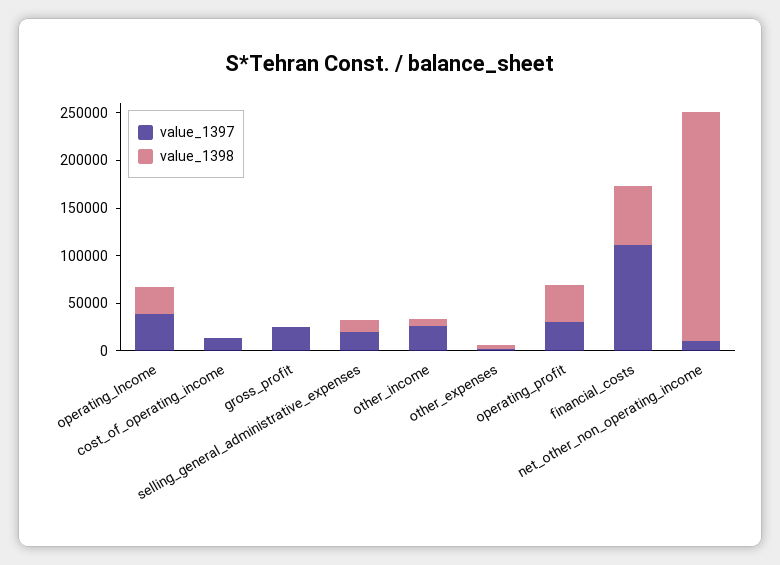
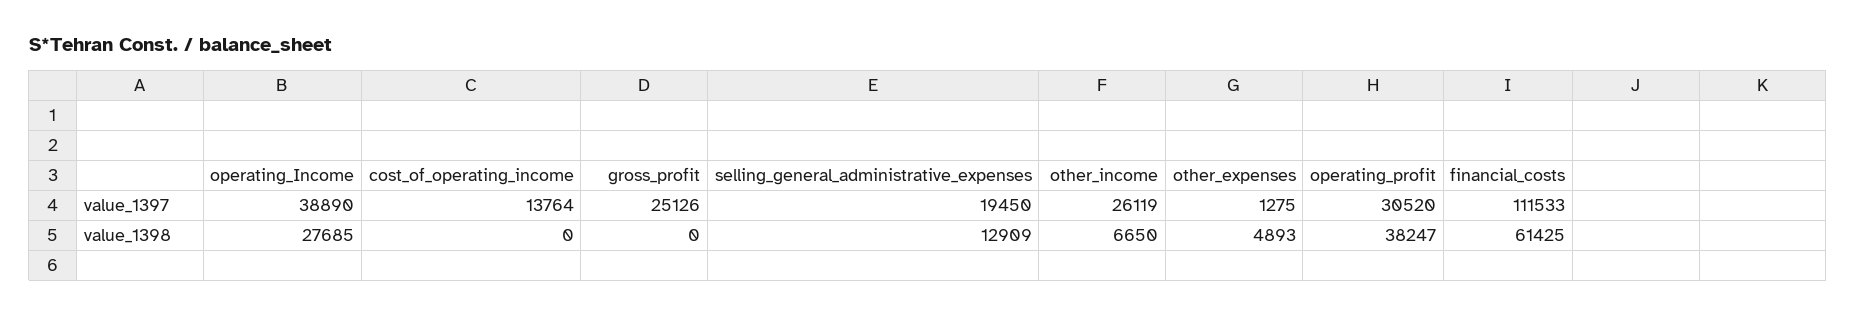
  {
    "value_1397": {
      "operating_Income": 38890,
      "cost_of_operating_income": 13764,
      "gross_profit": 25126,
      "selling_general_administrative_expenses": 19450,
      "other_income": 26119,
      "other_expenses": 1275,
      "operating_profit": 30520,
-     "financial_costs": 111533,
+     "financial_costs": 111533
-     "net_other_non_operating_income": 10000
    },
    "value_1398": {
      "operating_Income": 27685,
      "cost_of_operating_income": 0,
      "gross_profit": 0,
      "selling_general_administrative_expenses": 12909,
      "other_income": 6650,
      "other_expenses": 4893,
      "operating_profit": 38247,
-     "financial_costs": 61425,
+     "financial_costs": 61425
-     "net_other_non_operating_income": 240000
    }
  }

